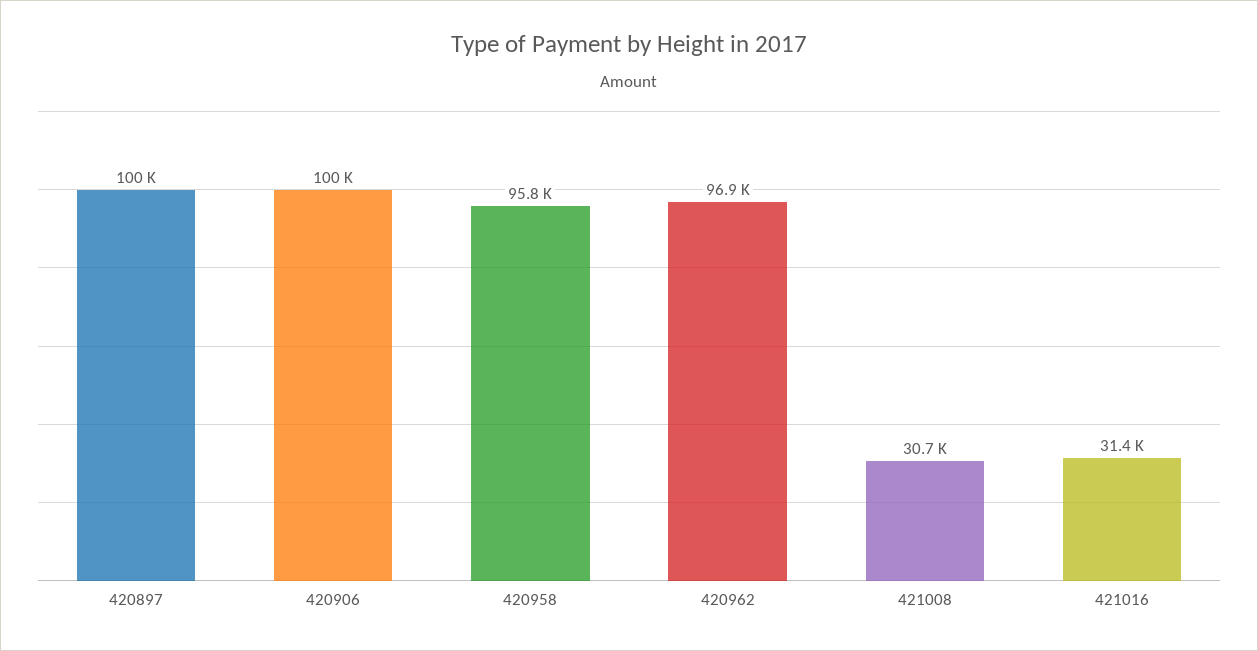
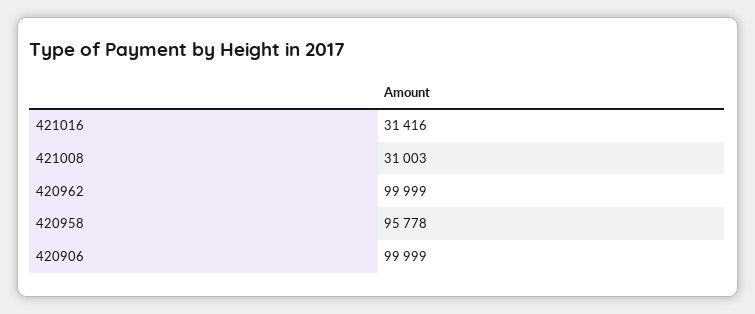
  {
-   "420897": 100000,
    "420906": 99999,
    "420958": 95778,
-   "420962": 96900,
+   "420962": 99999,
-   "421008": 30700,
+   "421008": 31003,
    "421016": 31416
  }

